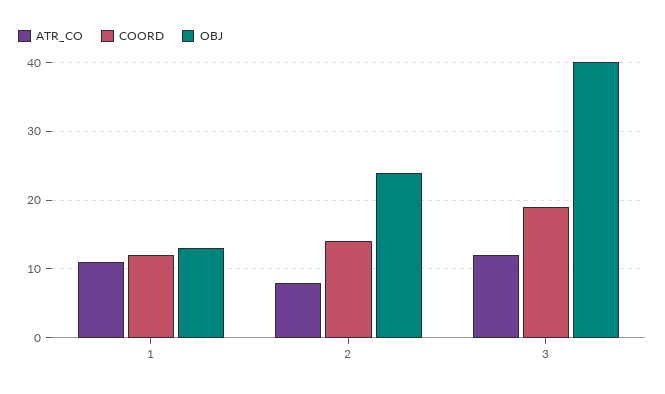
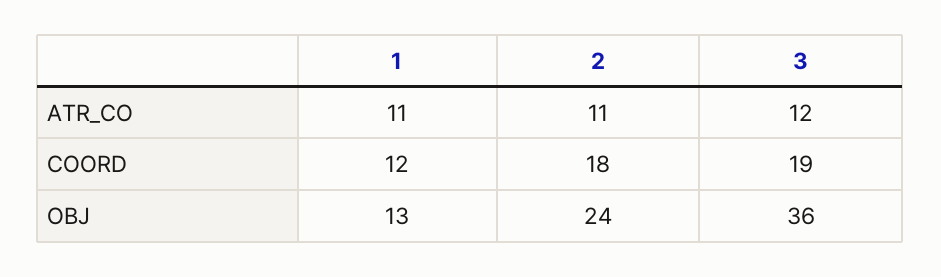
  {
    "ATR_CO": {
      "1": 11,
-     "2": 8,
+     "2": 11,
      "3": 12
    },
    "COORD": {
      "1": 12,
-     "2": 14,
+     "2": 18,
      "3": 19
    },
    "OBJ": {
      "1": 13,
      "2": 24,
-     "3": 40
+     "3": 36
    }
  }

